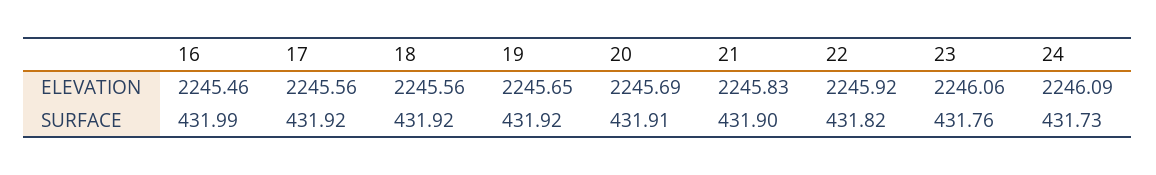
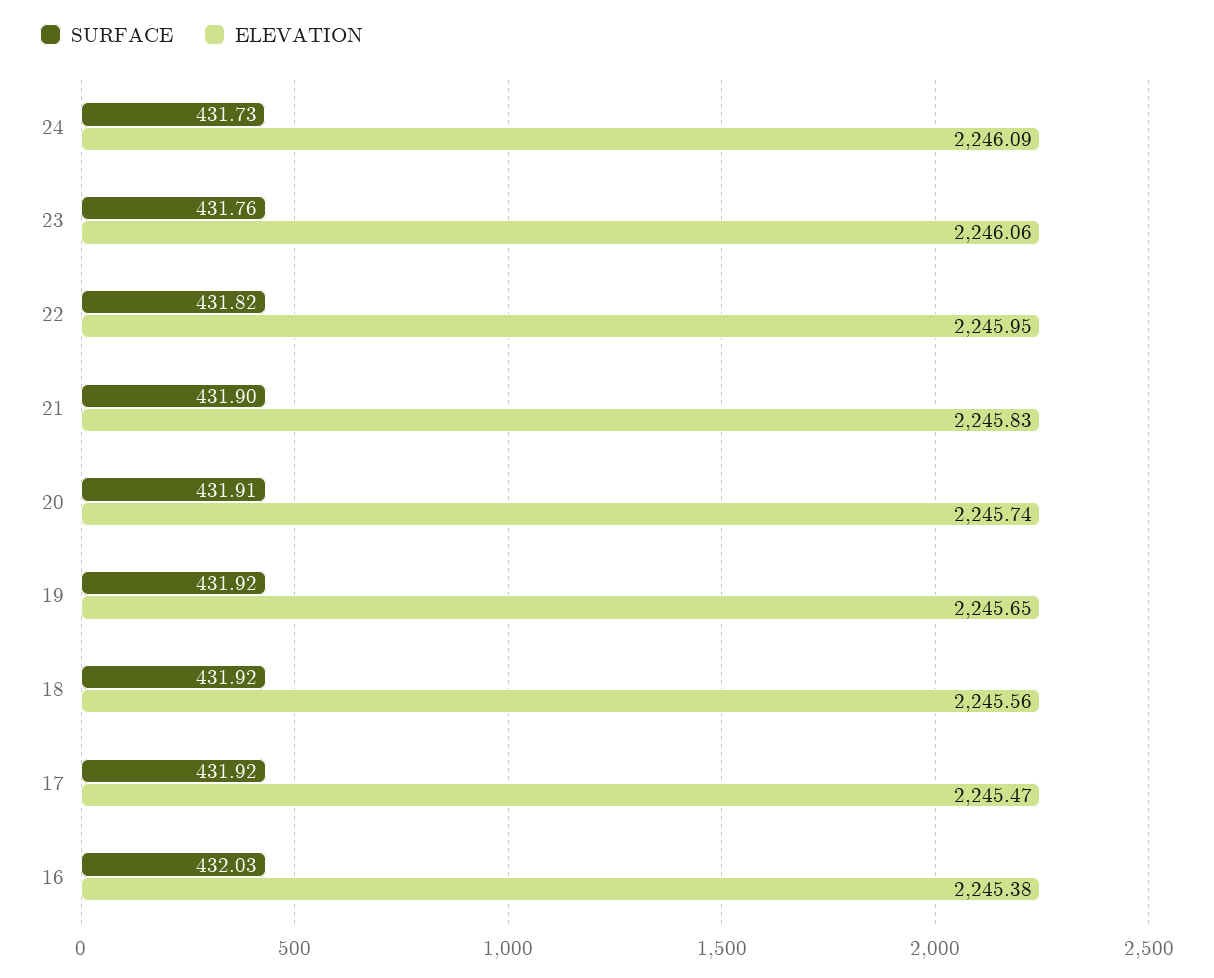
  {
    "ELEVATION": {
-     "16": 2245.46,
+     "16": 2245.38,
-     "17": 2245.56,
+     "17": 2245.47,
      "18": 2245.56,
      "19": 2245.65,
-     "20": 2245.69,
+     "20": 2245.74,
      "21": 2245.83,
-     "22": 2245.92,
+     "22": 2245.95,
      "23": 2246.06,
      "24": 2246.09
    },
    "SURFACE": {
-     "16": 431.99,
+     "16": 432.03,
      "17": 431.92,
      "18": 431.92,
      "19": 431.92,
      "20": 431.91,
      "21": 431.9,
      "22": 431.82,
      "23": 431.76,
      "24": 431.73
    }
  }

